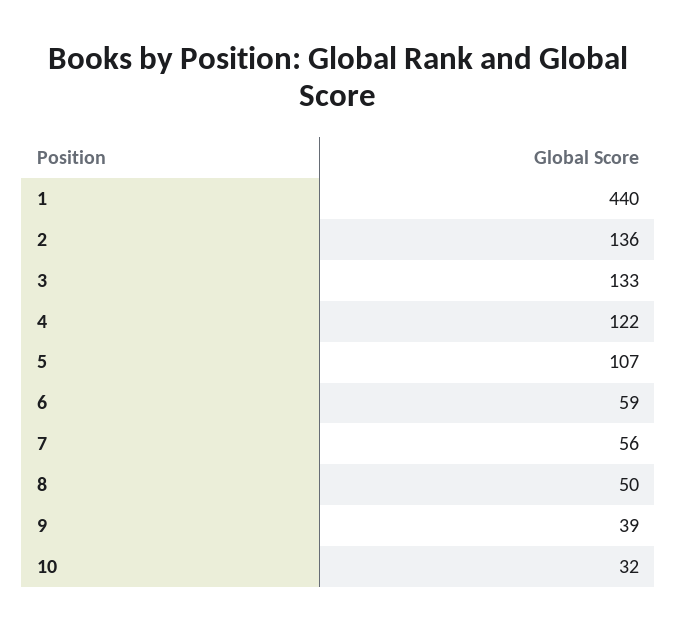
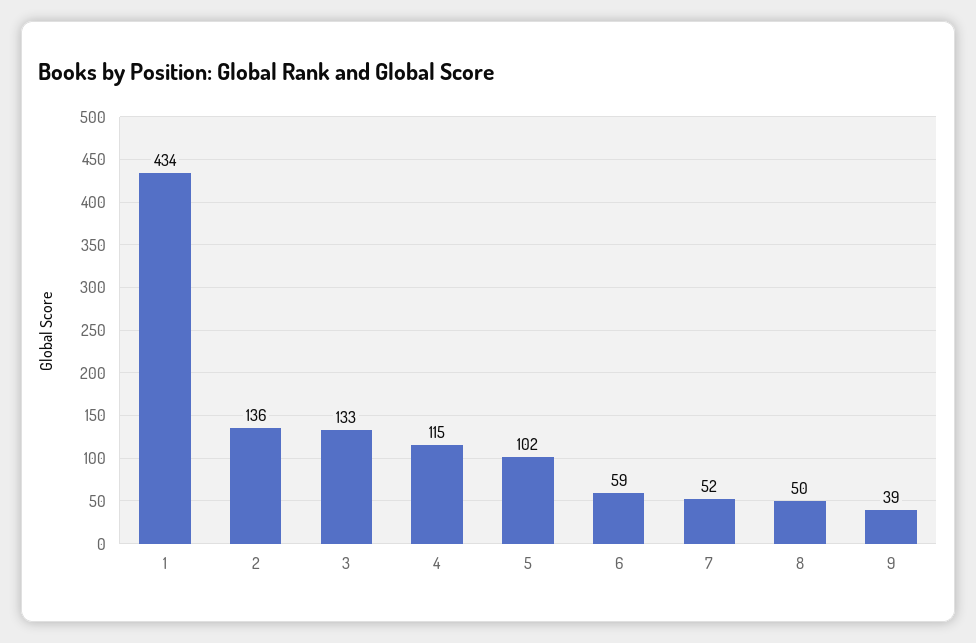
  {
-   "1": 440,
+   "1": 434,
    "2": 136,
    "3": 133,
-   "4": 122,
+   "4": 115,
-   "5": 107,
+   "5": 102,
    "6": 59,
-   "7": 56,
+   "7": 52,
    "8": 50,
-   "9": 39,
+   "9": 39
-   "10": 32
  }

